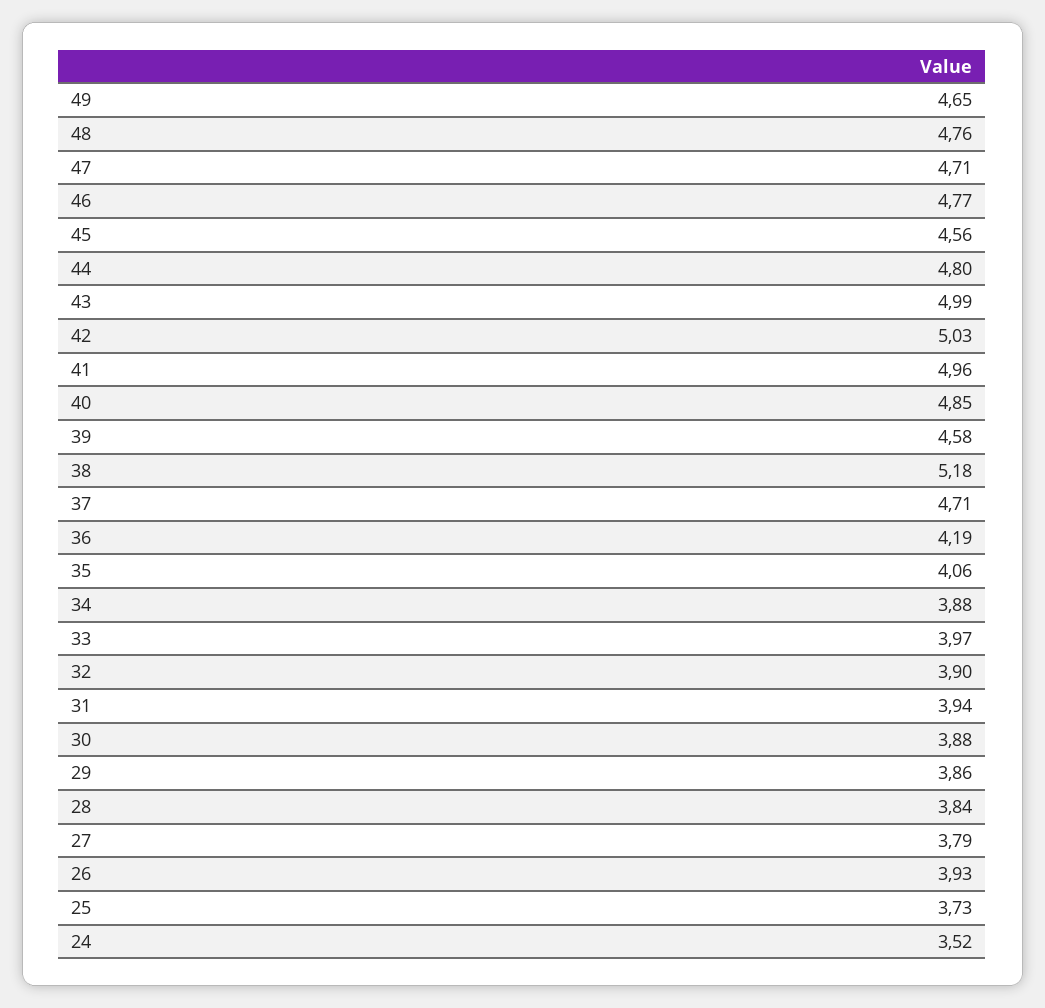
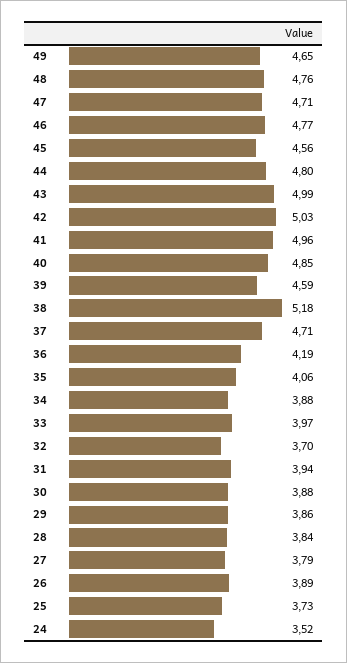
  {
    "49": 4.65,
    "48": 4.76,
    "47": 4.71,
    "46": 4.77,
    "45": 4.56,
    "44": 4.8,
    "43": 4.99,
    "42": 5.03,
    "41": 4.96,
    "40": 4.85,
-   "39": 4.58,
+   "39": 4.59,
    "38": 5.18,
    "37": 4.71,
    "36": 4.19,
    "35": 4.06,
    "34": 3.88,
    "33": 3.97,
-   "32": 3.9,
+   "32": 3.7,
    "31": 3.94,
    "30": 3.88,
    "29": 3.86,
    "28": 3.84,
    "27": 3.79,
-   "26": 3.93,
+   "26": 3.89,
    "25": 3.73,
    "24": 3.52
  }

